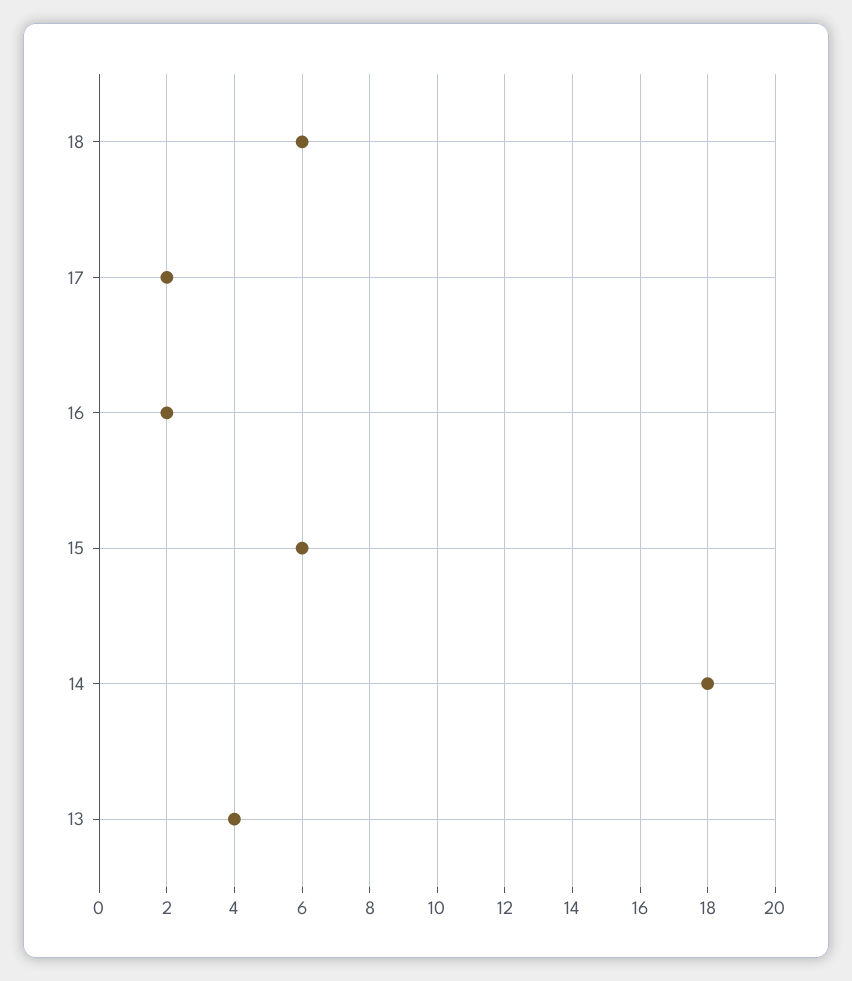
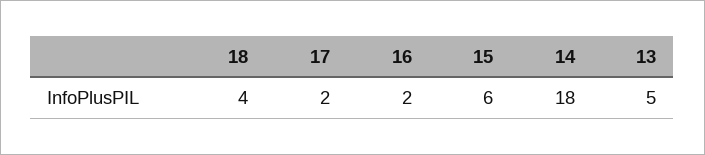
  {
-   "18": 6,
+   "18": 4,
    "17": 2,
    "16": 2,
    "15": 6,
    "14": 18,
-   "13": 4
+   "13": 5
  }

